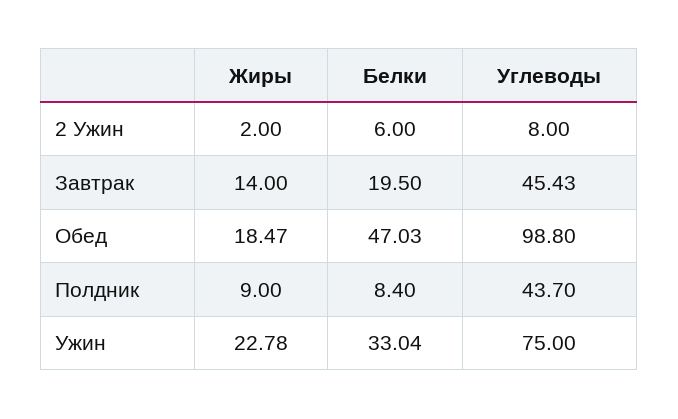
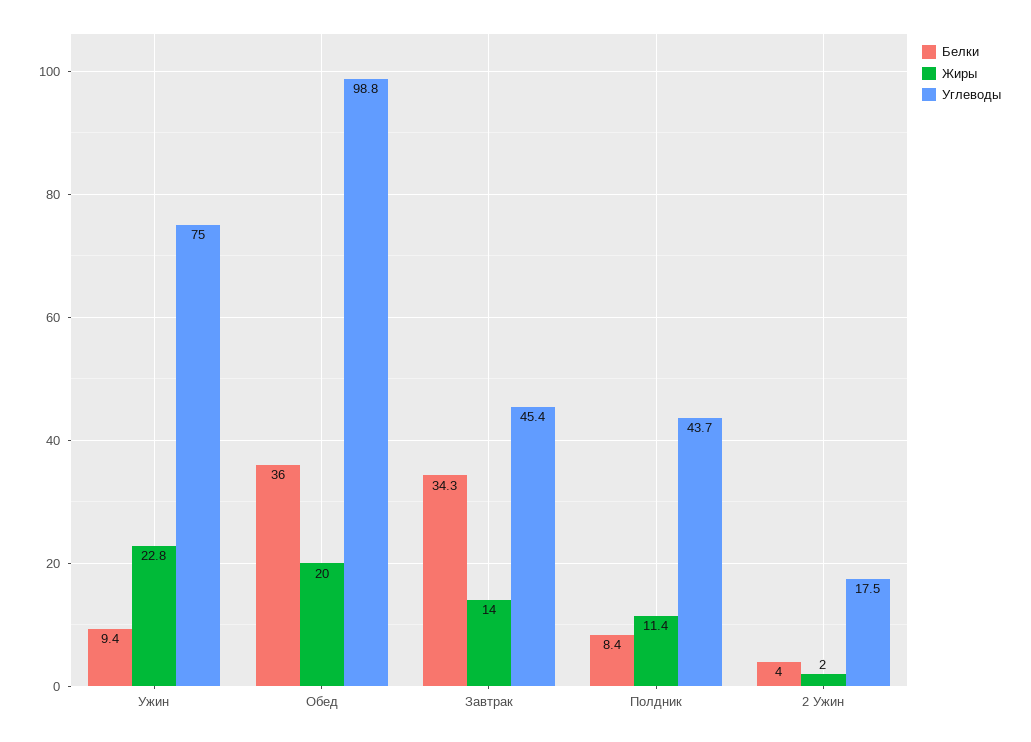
  {
    "Жиры": {
      "2 Ужин": 2,
      "Завтрак": 14,
-     "Обед": 18.47,
+     "Обед": 20,
-     "Полдник": 9,
+     "Полдник": 11.4,
      "Ужин": 22.78
    },
    "Белки": {
-     "2 Ужин": 6,
+     "2 Ужин": 4,
-     "Завтрак": 19.5,
+     "Завтрак": 34.3,
-     "Обед": 47.03,
+     "Обед": 36,
      "Полдник": 8.4,
-     "Ужин": 33.04
+     "Ужин": 9.4
    },
    "Углеводы": {
-     "2 Ужин": 8,
+     "2 Ужин": 17.5,
      "Завтрак": 45.43,
      "Обед": 98.8,
      "Полдник": 43.7,
      "Ужин": 75
    }
  }

